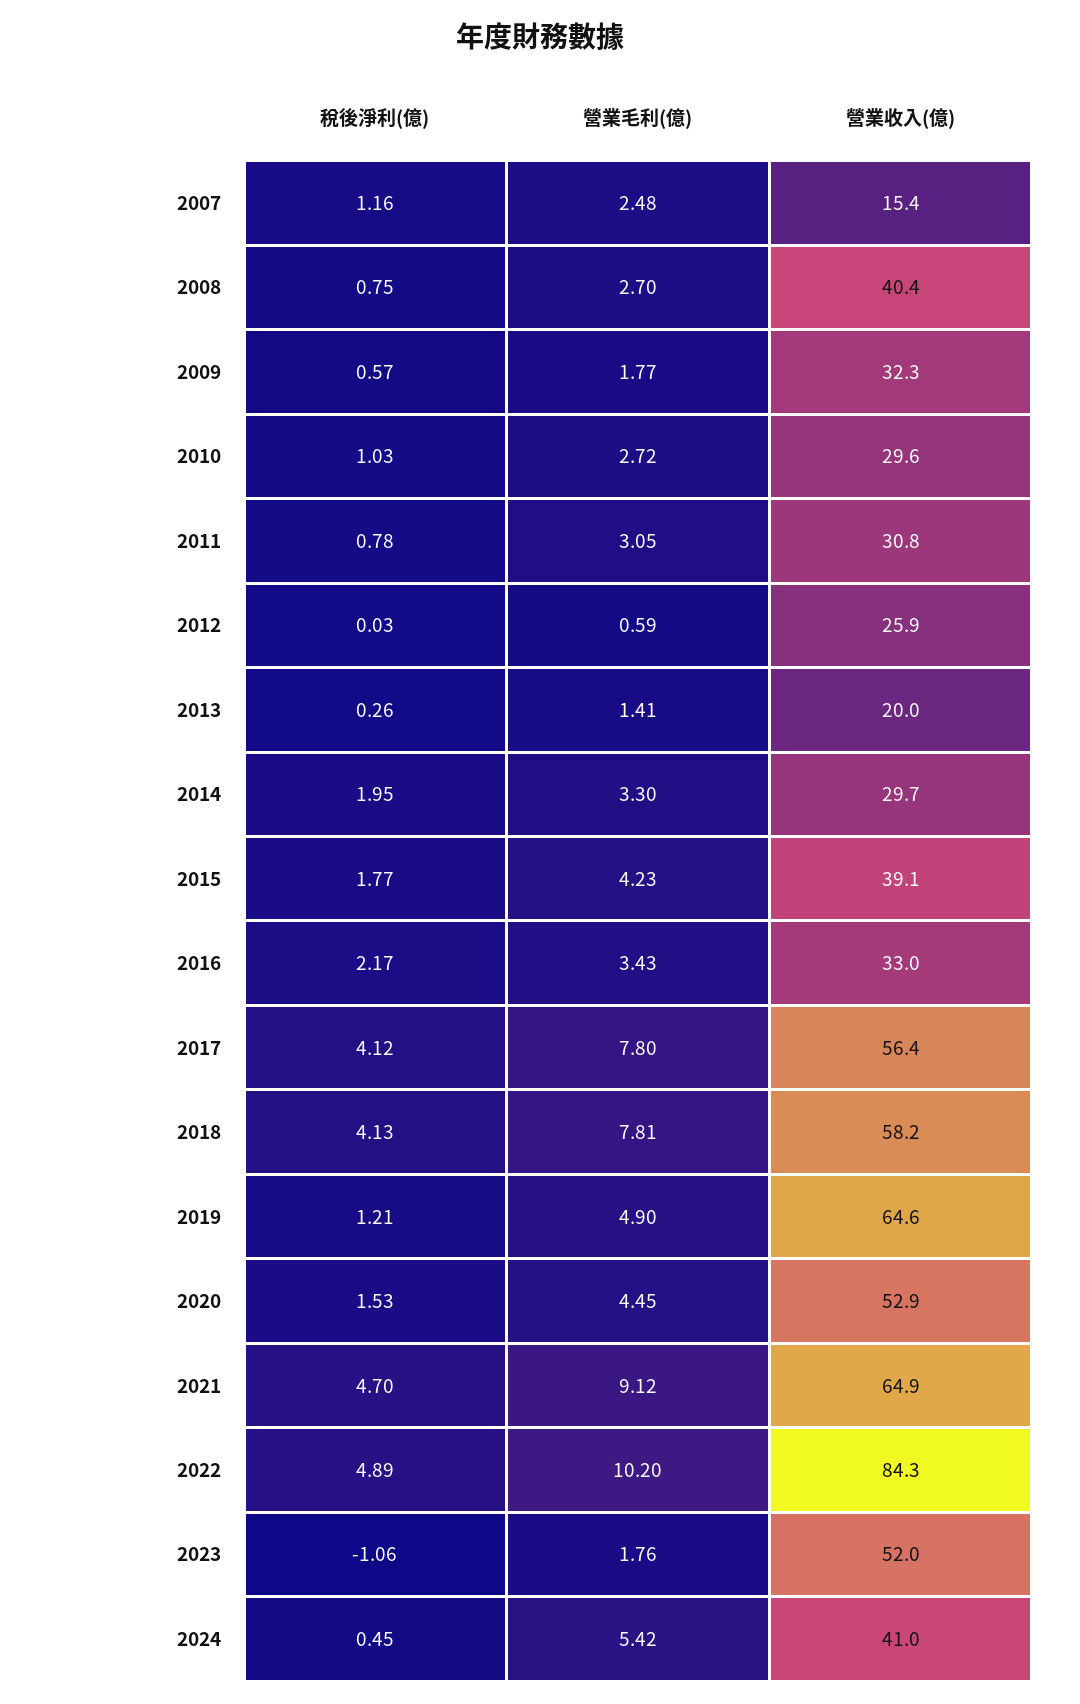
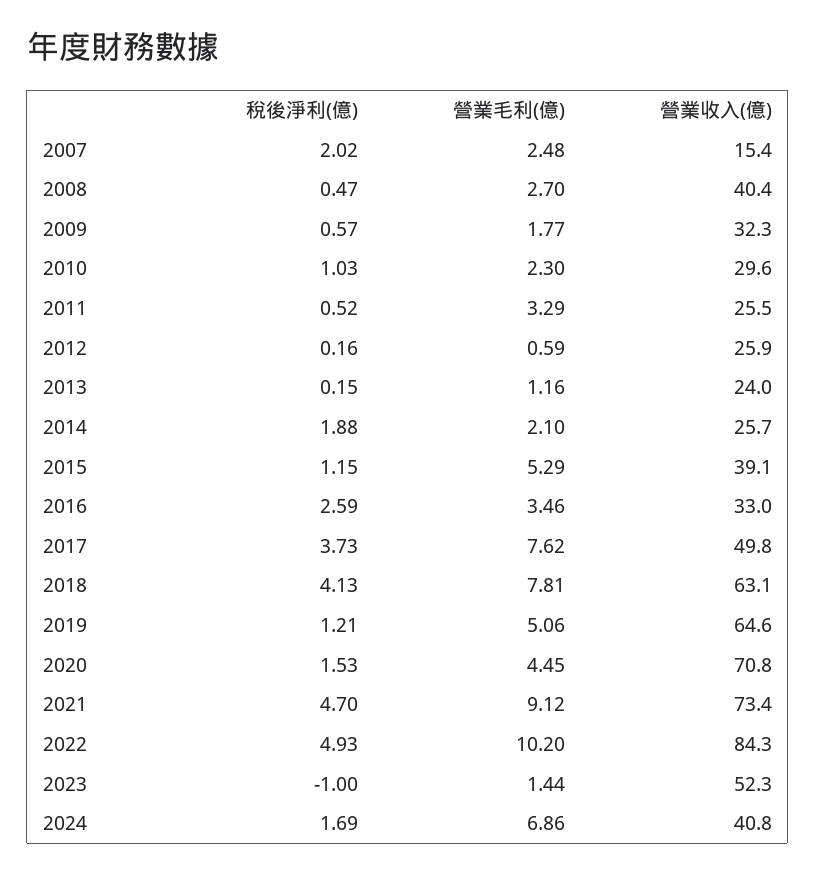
  {
    "稅後淨利(億)": {
-     "2007": 1.16,
+     "2007": 2.02,
-     "2008": 0.75,
+     "2008": 0.47,
      "2009": 0.57,
      "2010": 1.03,
-     "2011": 0.78,
+     "2011": 0.52,
-     "2012": 0.03,
+     "2012": 0.16,
-     "2013": 0.26,
+     "2013": 0.15,
-     "2014": 1.95,
+     "2014": 1.88,
-     "2015": 1.77,
+     "2015": 1.15,
-     "2016": 2.17,
+     "2016": 2.59,
-     "2017": 4.12,
+     "2017": 3.73,
      "2018": 4.13,
      "2019": 1.21,
      "2020": 1.53,
      "2021": 4.7,
-     "2022": 4.89,
+     "2022": 4.93,
-     "2023": -1.06,
+     "2023": -1,
-     "2024": 0.45
+     "2024": 1.69
    },
    "營業毛利(億)": {
      "2007": 2.48,
      "2008": 2.7,
      "2009": 1.77,
-     "2010": 2.72,
+     "2010": 2.3,
-     "2011": 3.05,
+     "2011": 3.29,
      "2012": 0.59,
-     "2013": 1.41,
+     "2013": 1.16,
-     "2014": 3.3,
+     "2014": 2.1,
-     "2015": 4.23,
+     "2015": 5.29,
-     "2016": 3.43,
+     "2016": 3.46,
-     "2017": 7.8,
+     "2017": 7.62,
      "2018": 7.81,
-     "2019": 4.9,
+     "2019": 5.06,
      "2020": 4.45,
      "2021": 9.12,
      "2022": 10.2,
-     "2023": 1.76,
+     "2023": 1.44,
-     "2024": 5.42
+     "2024": 6.86
    },
    "營業收入(億)": {
      "2007": 15.4,
      "2008": 40.4,
      "2009": 32.3,
      "2010": 29.6,
-     "2011": 30.8,
+     "2011": 25.5,
      "2012": 25.9,
-     "2013": 20,
+     "2013": 24,
-     "2014": 29.7,
+     "2014": 25.7,
      "2015": 39.1,
      "2016": 33,
-     "2017": 56.4,
+     "2017": 49.8,
-     "2018": 58.2,
+     "2018": 63.1,
      "2019": 64.6,
-     "2020": 52.9,
+     "2020": 70.8,
-     "2021": 64.9,
+     "2021": 73.4,
      "2022": 84.3,
-     "2023": 52,
+     "2023": 52.3,
-     "2024": 41
+     "2024": 40.8
    }
  }

